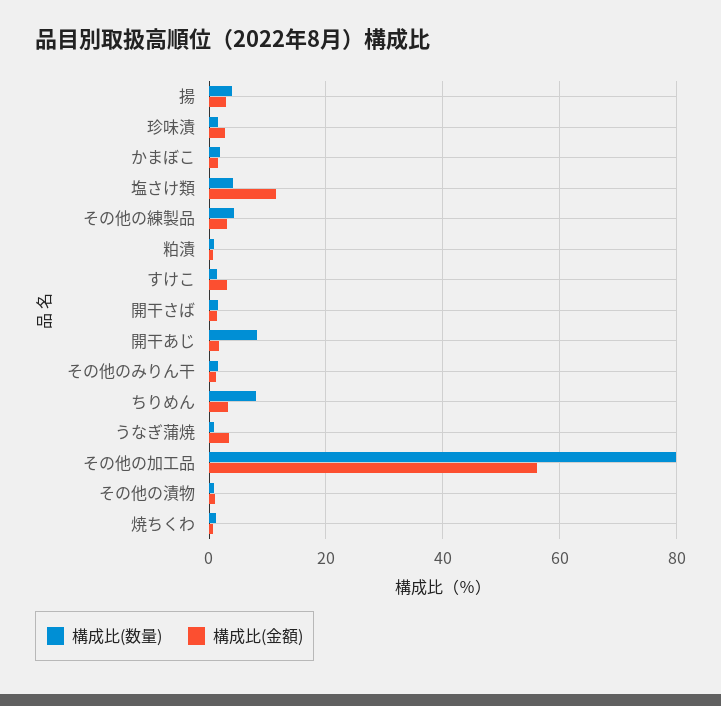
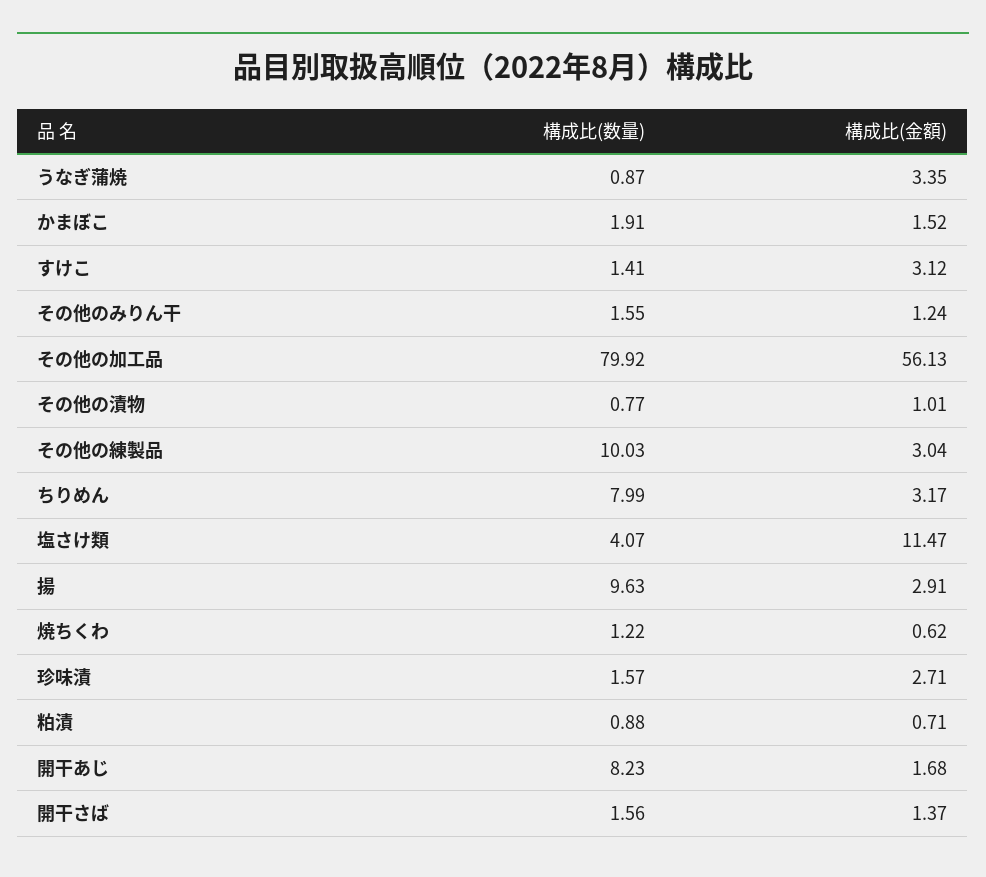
  {
    "構成比(数量)": {
-     "揚": 4,
+     "揚": 9.63,
      "珍味漬": 1.57,
      "かまぼこ": 1.91,
      "塩さけ類": 4.07,
-     "その他の練製品": 4,
+     "その他の練製品": 10.03,
      "粕漬": 0.88,
      "すけこ": 1.41,
      "開干さば": 1.56,
      "開干あじ": 8.23,
      "その他のみりん干": 1.55,
      "ちりめん": 7.99,
      "うなぎ蒲焼": 0.87,
      "その他の加工品": 79.92,
      "その他の漬物": 0.77,
      "焼ちくわ": 1.22
    },
    "構成比(金額)": {
      "揚": 2.91,
      "珍味漬": 2.71,
      "かまぼこ": 1.52,
      "塩さけ類": 11.47,
      "その他の練製品": 3.04,
      "粕漬": 0.71,
      "すけこ": 3.12,
      "開干さば": 1.37,
      "開干あじ": 1.68,
      "その他のみりん干": 1.24,
      "ちりめん": 3.17,
      "うなぎ蒲焼": 3.35,
      "その他の加工品": 56.13,
      "その他の漬物": 1.01,
      "焼ちくわ": 0.62
    }
  }

